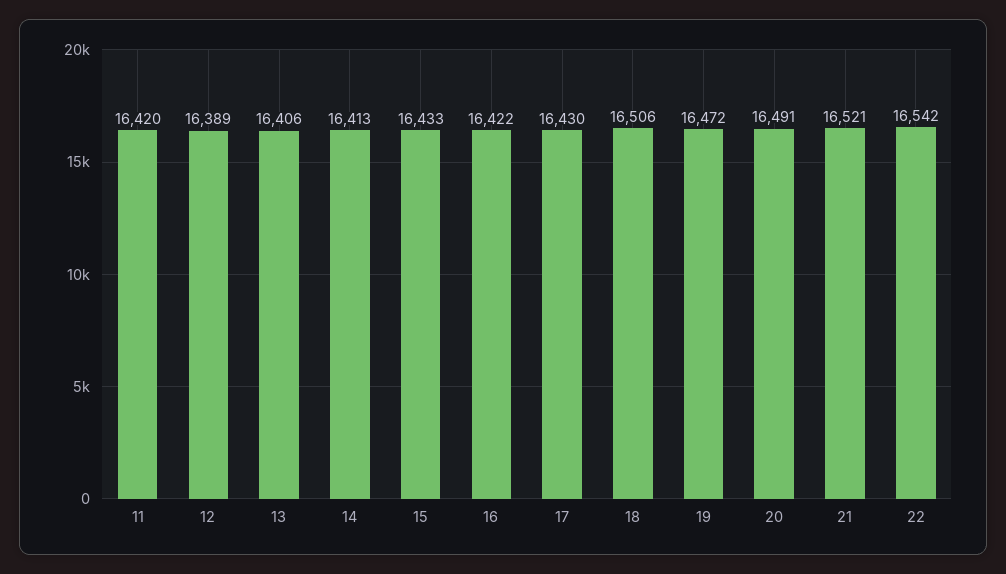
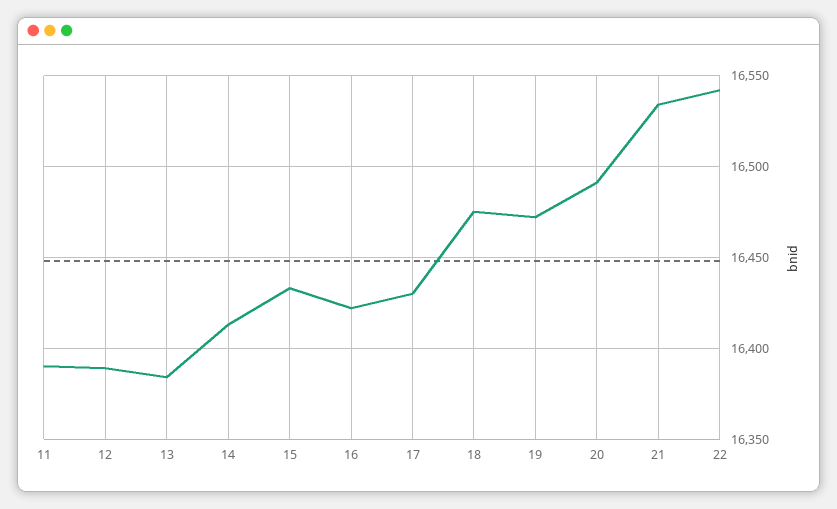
  {
-   "11": 16420,
+   "11": 16390,
    "12": 16389,
-   "13": 16406,
+   "13": 16385,
    "14": 16413,
    "15": 16433,
    "16": 16422,
    "17": 16430,
-   "18": 16506,
+   "18": 16475,
    "19": 16472,
    "20": 16491,
-   "21": 16521,
+   "21": 16535,
    "22": 16542
  }

